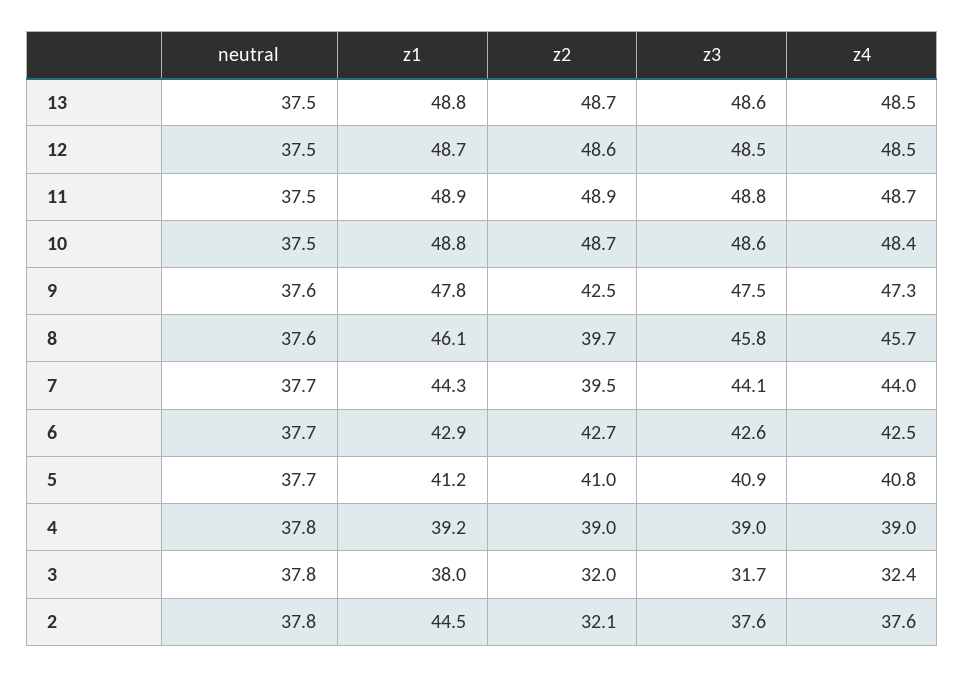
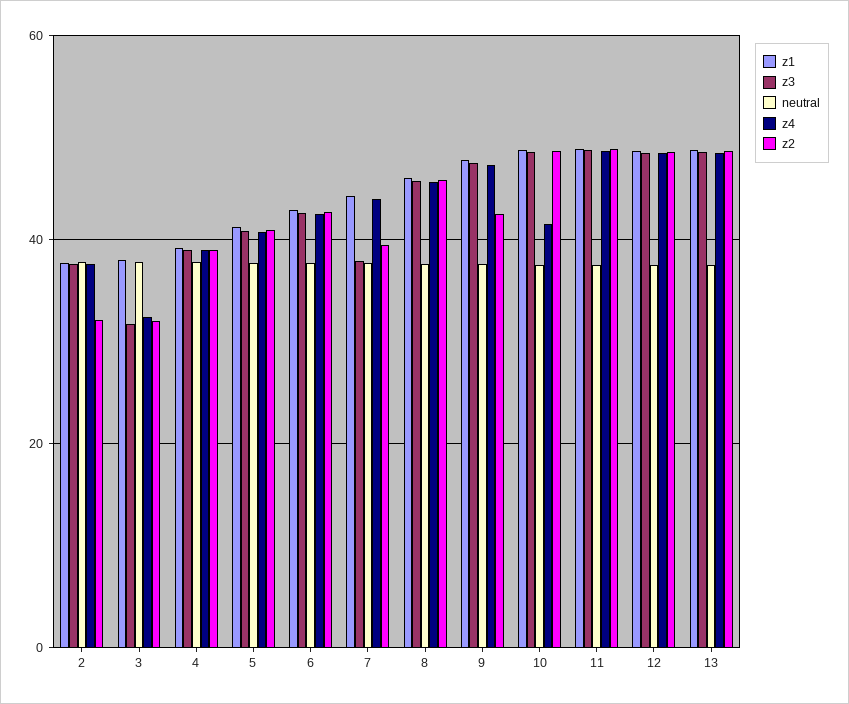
  {
    "neutral": {
      "13": 37.5,
      "12": 37.5,
      "11": 37.5,
      "10": 37.5,
      "9": 37.6,
      "8": 37.6,
      "7": 37.7,
      "6": 37.7,
      "5": 37.7,
      "4": 37.8,
      "3": 37.8,
      "2": 37.8
    },
    "z1": {
      "13": 48.8,
      "12": 48.7,
      "11": 48.9,
      "10": 48.8,
      "9": 47.8,
      "8": 46.1,
      "7": 44.3,
      "6": 42.9,
      "5": 41.2,
      "4": 39.2,
      "3": 38,
-     "2": 44.5
+     "2": 38
    },
    "z2": {
      "13": 48.7,
      "12": 48.6,
      "11": 48.9,
      "10": 48.7,
      "9": 42.5,
-     "8": 39.7,
+     "8": 46,
      "7": 39.5,
      "6": 42.7,
      "5": 41,
      "4": 39,
      "3": 32,
      "2": 32.1
    },
    "z3": {
      "13": 48.6,
      "12": 48.5,
      "11": 48.8,
      "10": 48.6,
      "9": 47.5,
      "8": 45.8,
-     "7": 44.1,
+     "7": 38,
      "6": 42.6,
      "5": 40.9,
      "4": 39,
      "3": 31.7,
      "2": 37.6
    },
    "z4": {
      "13": 48.5,
      "12": 48.5,
      "11": 48.7,
-     "10": 48.4,
+     "10": 42,
      "9": 47.3,
      "8": 45.7,
      "7": 44,
      "6": 42.5,
      "5": 40.8,
      "4": 39,
      "3": 32.4,
      "2": 37.6
    }
  }

